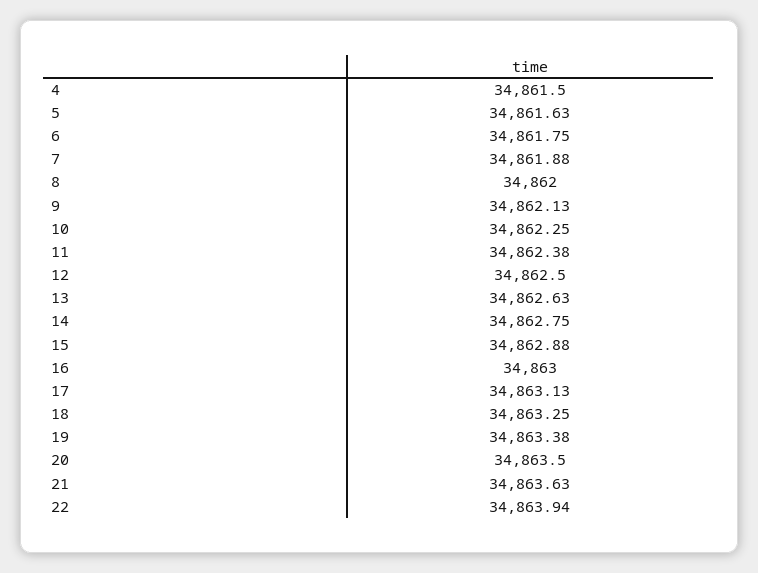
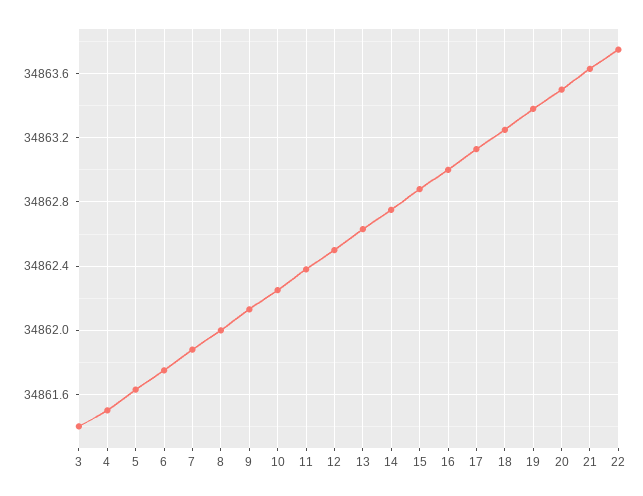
  {
    "4": 34861.5,
    "5": 34861.63,
    "6": 34861.75,
    "7": 34861.88,
    "8": 34862,
    "9": 34862.13,
    "10": 34862.25,
    "11": 34862.38,
    "12": 34862.5,
    "13": 34862.63,
    "14": 34862.75,
    "15": 34862.88,
    "16": 34863,
    "17": 34863.13,
    "18": 34863.25,
    "19": 34863.38,
    "20": 34863.5,
    "21": 34863.63,
-   "22": 34863.94
+   "22": 34863.75,
+   "3": 34861.4
  }

